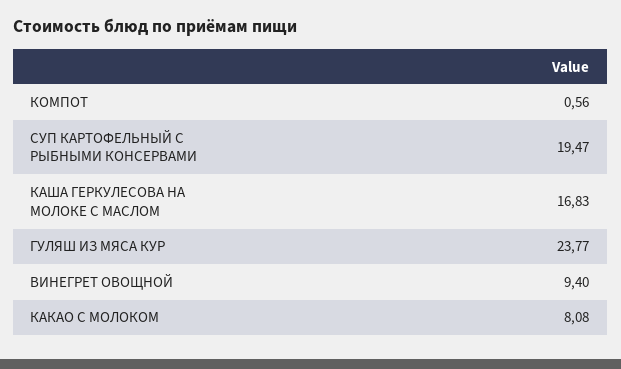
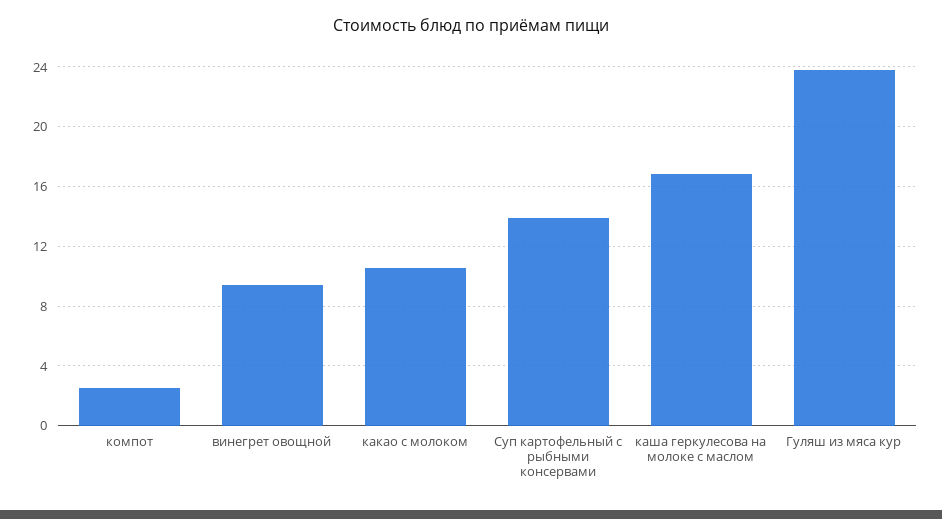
  {
-   "КОМПОТ": 0.56,
+   "КОМПОТ": 2.5,
-   "СУП КАРТОФЕЛЬНЫЙ С РЫБНЫМИ КОНСЕРВАМИ": 19.47,
+   "СУП КАРТОФЕЛЬНЫЙ С РЫБНЫМИ КОНСЕРВАМИ": 14,
    "КАША ГЕРКУЛЕСОВА НА МОЛОКЕ С МАСЛОМ": 16.83,
    "ГУЛЯШ ИЗ МЯСА КУР": 23.77,
    "ВИНЕГРЕТ ОВОЩНОЙ": 9.4,
-   "КАКАО С МОЛОКОМ": 8.08
+   "КАКАО С МОЛОКОМ": 10.5
  }

